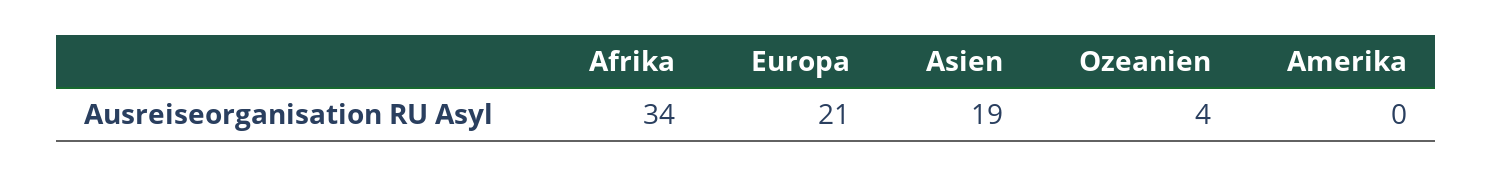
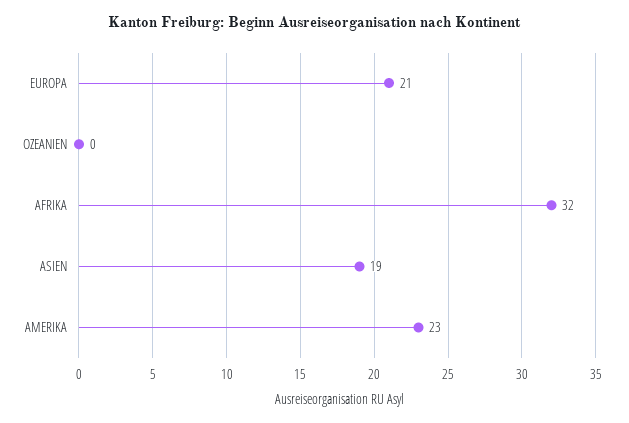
  {
-   "Afrika": 34,
+   "Afrika": 32,
    "Europa": 21,
    "Asien": 19,
-   "Ozeanien": 4,
+   "Ozeanien": 0,
-   "Amerika": 0
+   "Amerika": 23
  }

